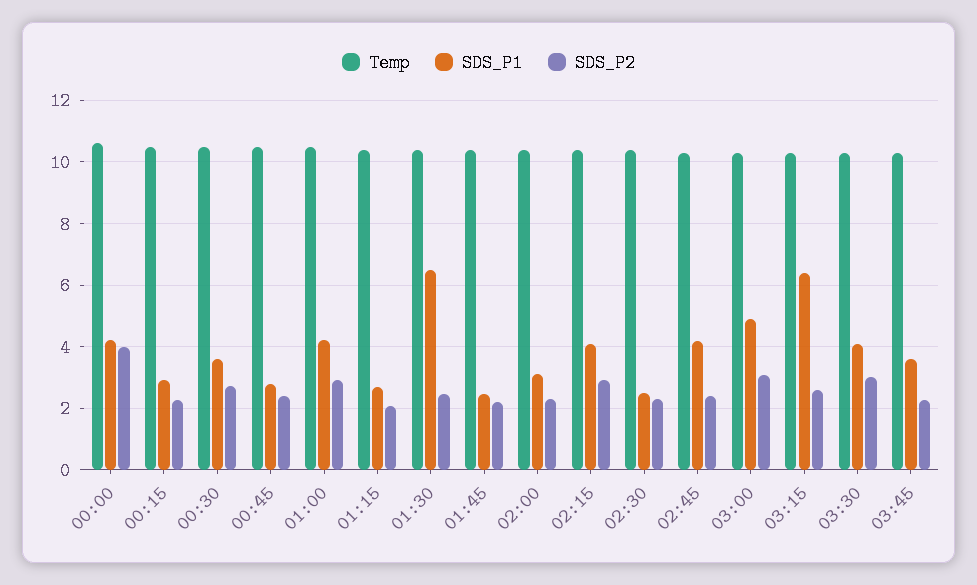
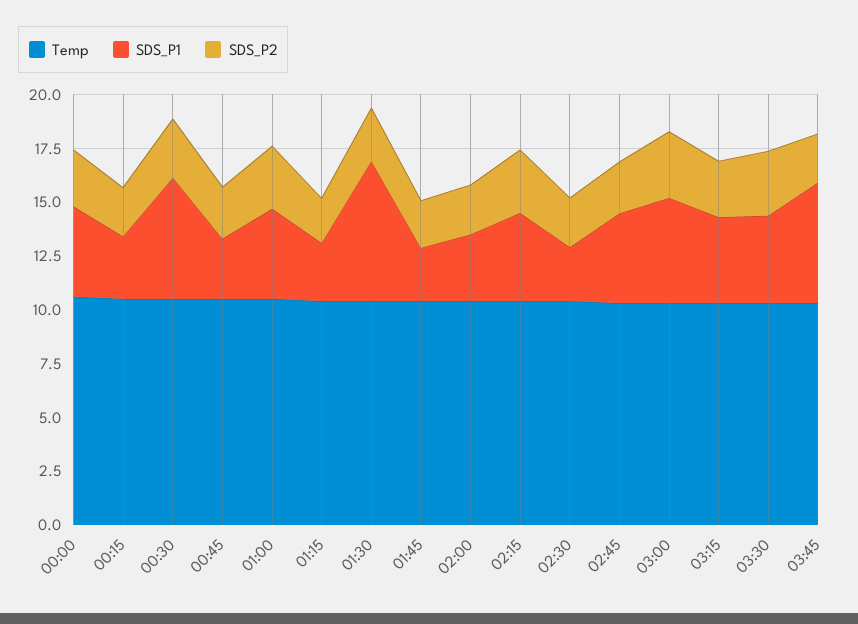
  {
    "Temp": {
      "00:00": 10.6,
      "00:15": 10.6,
      "00:30": 10.6,
      "00:45": 10.6,
      "01:00": 10.6,
      "01:15": 10.4,
      "01:30": 10.4,
      "01:45": 10.4,
      "02:00": 10.4,
      "02:15": 10.4,
      "02:30": 10.4,
      "02:45": 10.4,
      "03:00": 10.4,
      "03:15": 10.4,
      "03:30": 10.4,
      "03:45": 10.4
    },
    "SDS_P1": {
      "00:00": 4.2,
      "00:15": 3,
-     "00:30": 3.6,
+     "00:30": 5.5,
      "00:45": 2.8,
      "01:00": 4.2,
      "01:15": 2.8,
      "01:30": 6.6,
      "01:45": 2.4,
      "02:00": 3.2,
      "02:15": 4.2,
      "02:30": 2.6,
      "02:45": 4.2,
      "03:00": 5,
-     "03:15": 6.4,
+     "03:15": 4,
      "03:30": 4,
-     "03:45": 3.6
+     "03:45": 5.5
    },
    "SDS_P2": {
-     "00:00": 4,
+     "00:00": 2.5,
      "00:15": 2.2,
      "00:30": 2.8,
      "00:45": 2.4,
      "01:00": 3,
      "01:15": 2,
      "01:30": 2.4,
      "01:45": 2.2,
      "02:00": 2.4,
      "02:15": 3,
      "02:30": 2.4,
      "02:45": 2.4,
      "03:00": 3,
      "03:15": 2.6,
      "03:30": 3,
      "03:45": 2.2
    }
  }

